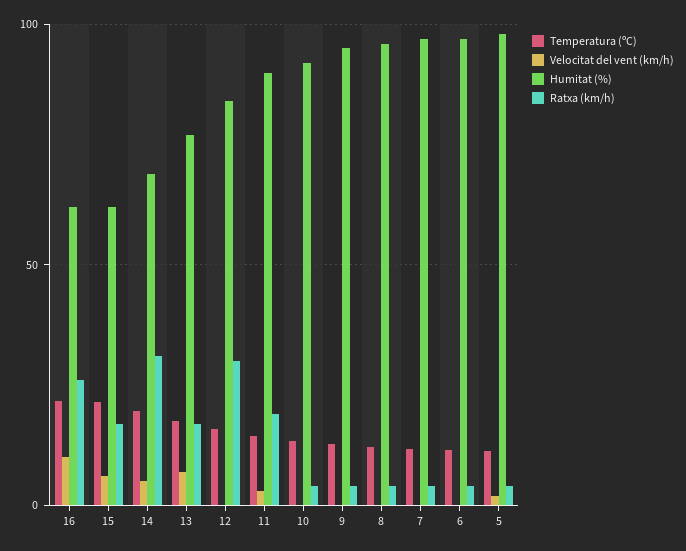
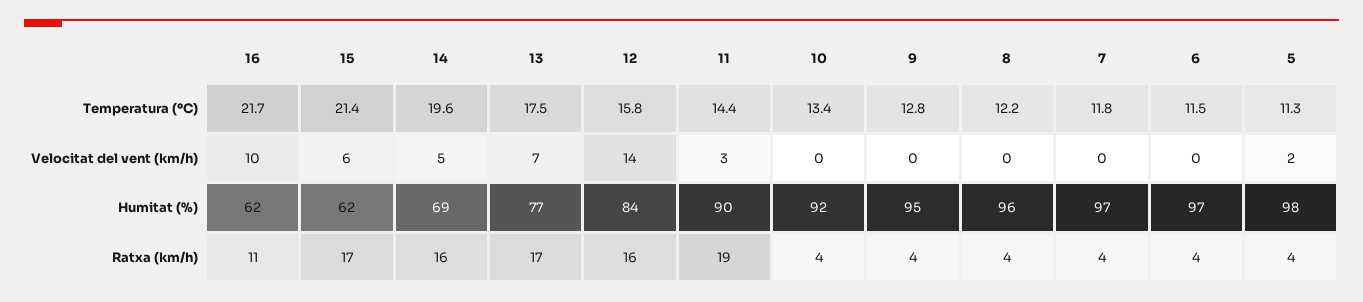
  {
    "Temperatura (ºC)": {
      "16": 21.7,
      "15": 21.4,
      "14": 19.6,
      "13": 17.5,
      "12": 15.8,
      "11": 14.4,
      "10": 13.4,
      "9": 12.8,
      "8": 12.2,
      "7": 11.8,
      "6": 11.5,
      "5": 11.3
    },
    "Velocitat del vent (km/h)": {
      "16": 10,
      "15": 6,
      "14": 5,
      "13": 7,
-     "12": 0,
+     "12": 14,
      "11": 3,
      "10": 0,
      "9": 0,
      "8": 0,
      "7": 0,
      "6": 0,
      "5": 2
    },
    "Humitat (%)": {
      "16": 62,
      "15": 62,
      "14": 69,
      "13": 77,
      "12": 84,
      "11": 90,
      "10": 92,
      "9": 95,
      "8": 96,
      "7": 97,
      "6": 97,
      "5": 98
    },
    "Ratxa (km/h)": {
-     "16": 25,
+     "16": 11,
      "15": 17,
-     "14": 30,
+     "14": 16,
      "13": 17,
-     "12": 30,
+     "12": 16,
      "11": 19,
      "10": 4,
      "9": 4,
      "8": 4,
      "7": 4,
      "6": 4,
      "5": 4
    }
  }

